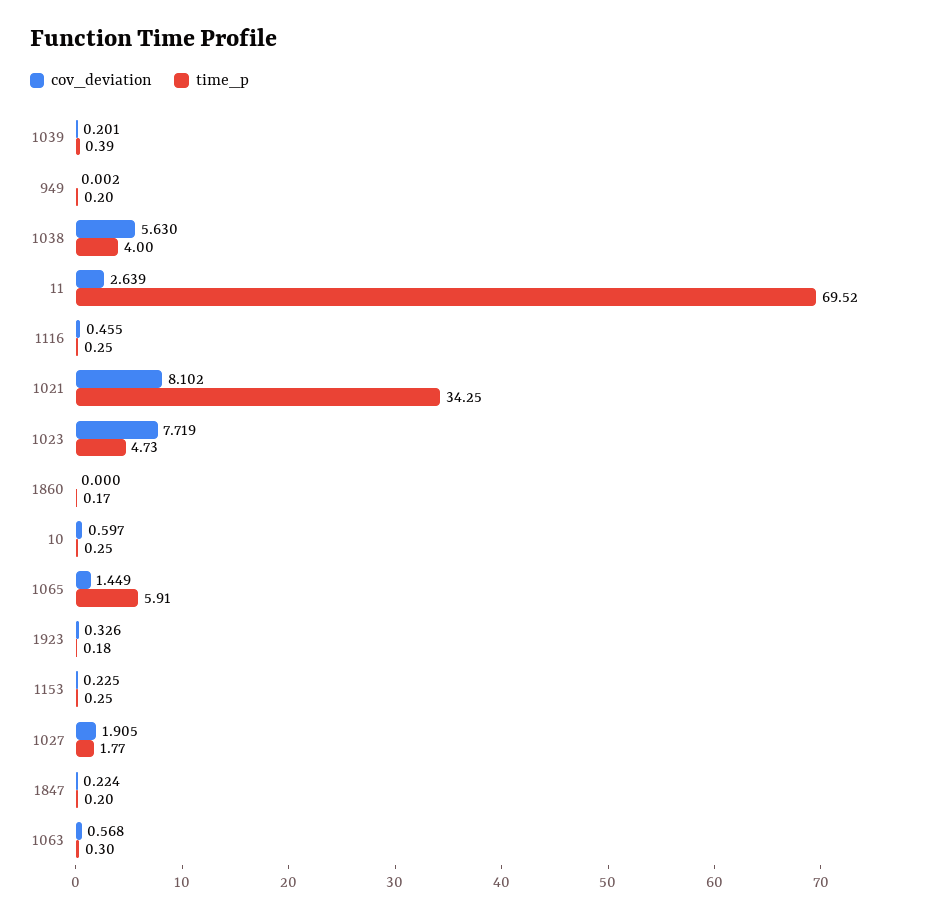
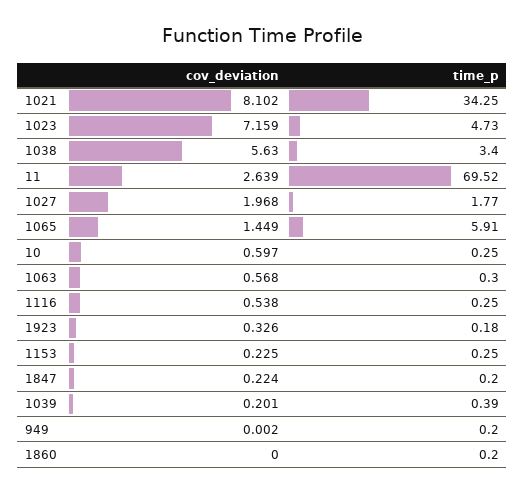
  {
    "cov_deviation": {
      "1039": 0.201,
      "949": 0.002,
      "1038": 5.63,
      "11": 2.639,
-     "1116": 0.455,
+     "1116": 0.538,
      "1021": 8.102,
-     "1023": 7.719,
+     "1023": 7.159,
      "1860": 0,
      "10": 0.597,
      "1065": 1.449,
      "1923": 0.326,
      "1153": 0.225,
-     "1027": 1.905,
+     "1027": 1.968,
      "1847": 0.224,
      "1063": 0.568
    },
    "time_p": {
      "1039": 0.39,
      "949": 0.2,
-     "1038": 4,
+     "1038": 3.4,
      "11": 69.52,
      "1116": 0.25,
      "1021": 34.25,
      "1023": 4.73,
-     "1860": 0.17,
+     "1860": 0.2,
      "10": 0.25,
      "1065": 5.91,
      "1923": 0.18,
      "1153": 0.25,
      "1027": 1.77,
      "1847": 0.2,
      "1063": 0.3
    }
  }

